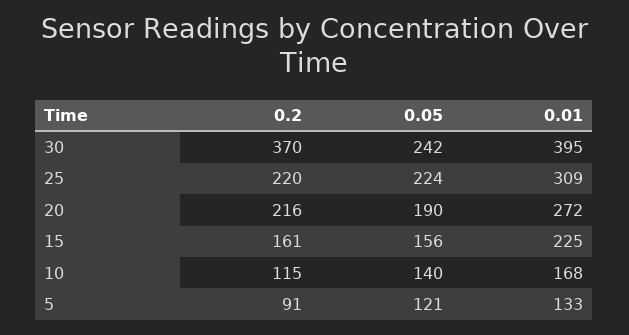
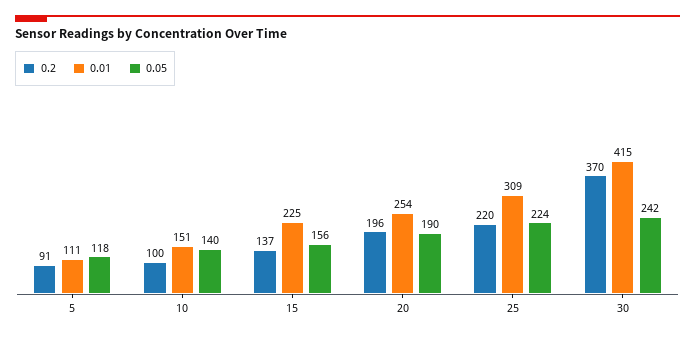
  {
    "0.2": {
      "30": 370,
      "25": 220,
-     "20": 216,
+     "20": 196,
-     "15": 161,
+     "15": 137,
-     "10": 115,
+     "10": 100,
      "5": 91
    },
    "0.05": {
      "30": 242,
      "25": 224,
      "20": 190,
      "15": 156,
      "10": 140,
-     "5": 121
+     "5": 118
    },
    "0.01": {
-     "30": 395,
+     "30": 415,
      "25": 309,
-     "20": 272,
+     "20": 254,
      "15": 225,
-     "10": 168,
+     "10": 151,
-     "5": 133
+     "5": 111
    }
  }

